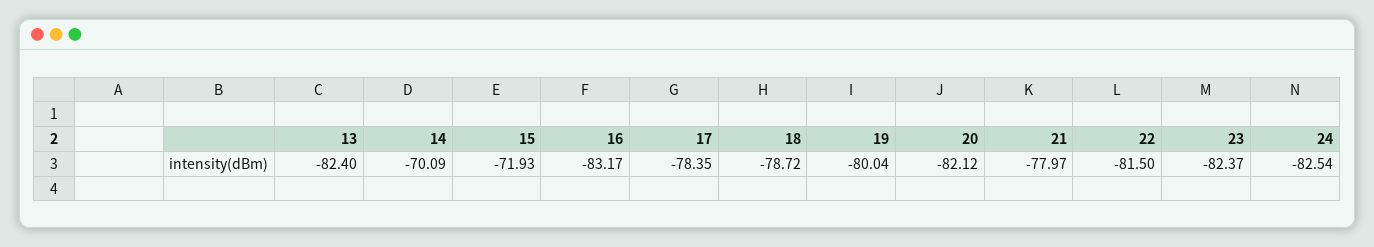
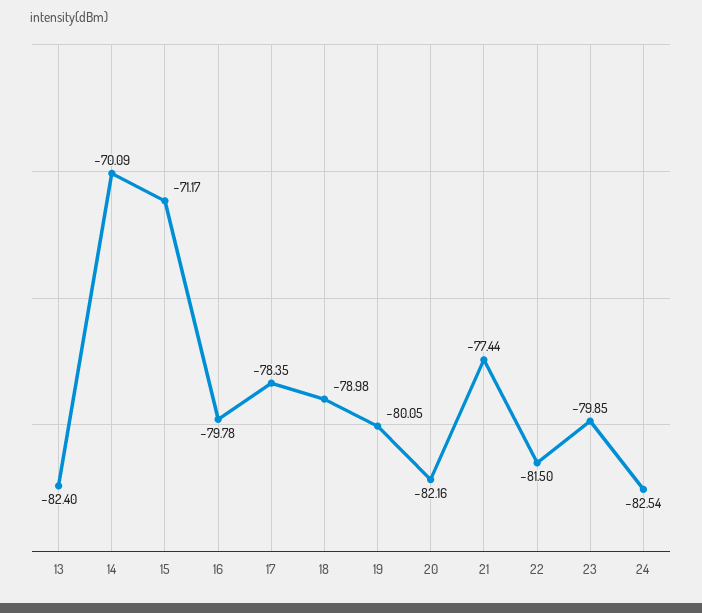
  {
    "13": -82.4,
    "14": -70.09,
-   "15": -71.93,
+   "15": -71.17,
-   "16": -83.17,
+   "16": -79.78,
    "17": -78.35,
-   "18": -78.72,
+   "18": -78.98,
-   "19": -80.04,
+   "19": -80.05,
-   "20": -82.12,
+   "20": -82.16,
-   "21": -77.97,
+   "21": -77.44,
    "22": -81.5,
-   "23": -82.37,
+   "23": -79.85,
    "24": -82.54
  }

